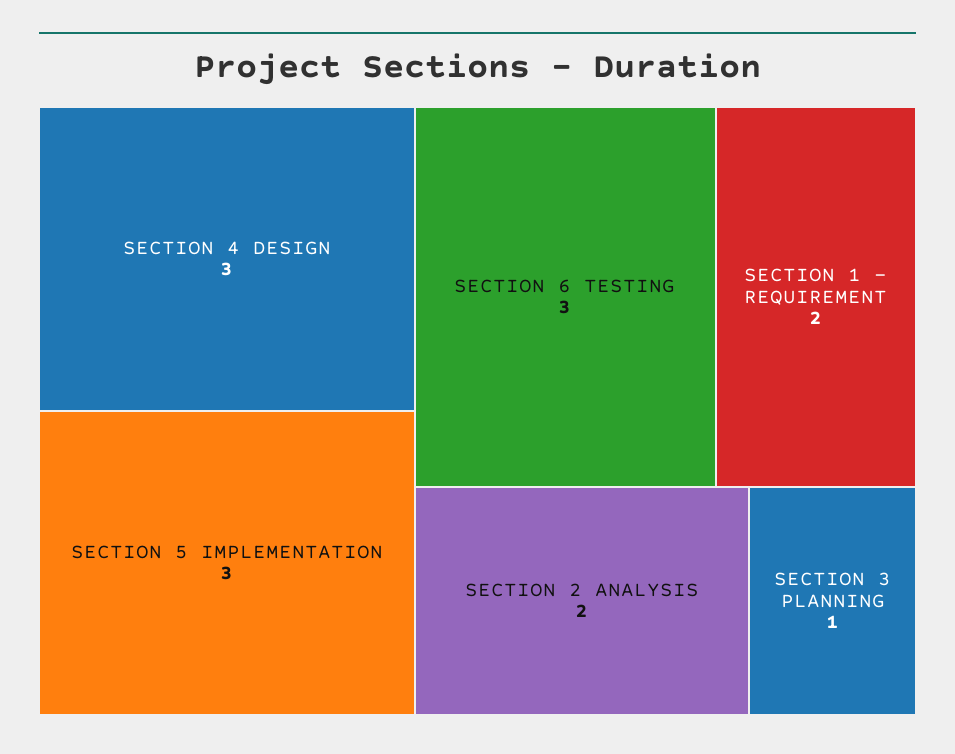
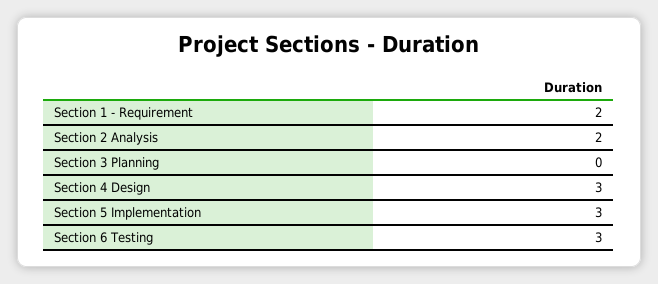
  {
    "SECTION 4 DESIGN": 3,
    "SECTION 5 IMPLEMENTATION": 3,
    "SECTION 6 TESTING": 3,
    "SECTION 1 - REQUIREMENT": 2,
    "SECTION 2 ANALYSIS": 2,
-   "SECTION 3 PLANNING": 1
+   "SECTION 3 PLANNING": 0
  }

